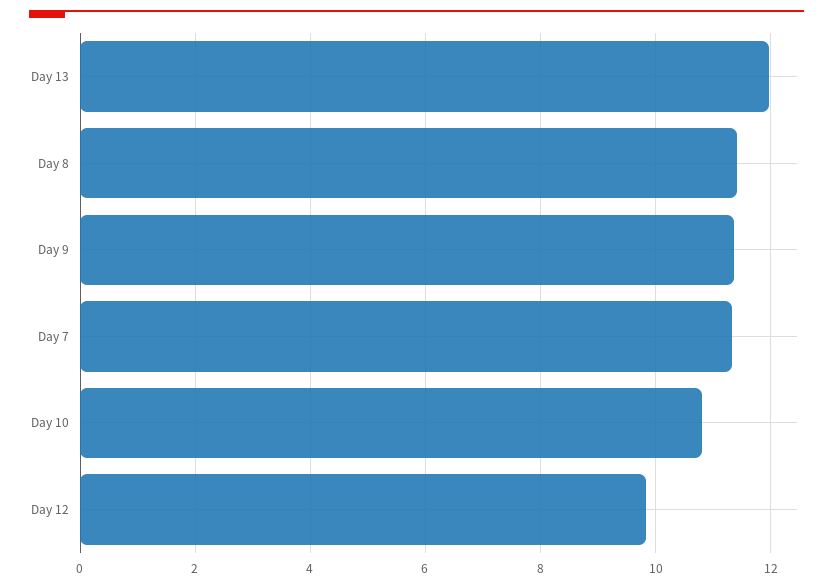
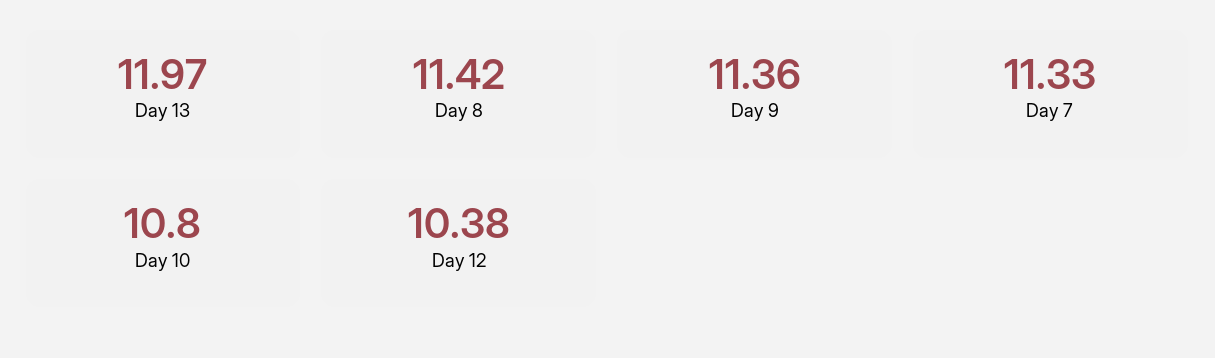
  {
    "Day 13": 11.97,
    "Day 8": 11.42,
    "Day 9": 11.36,
    "Day 7": 11.33,
    "Day 10": 10.8,
-   "Day 12": 9.8
+   "Day 12": 10.38
  }

